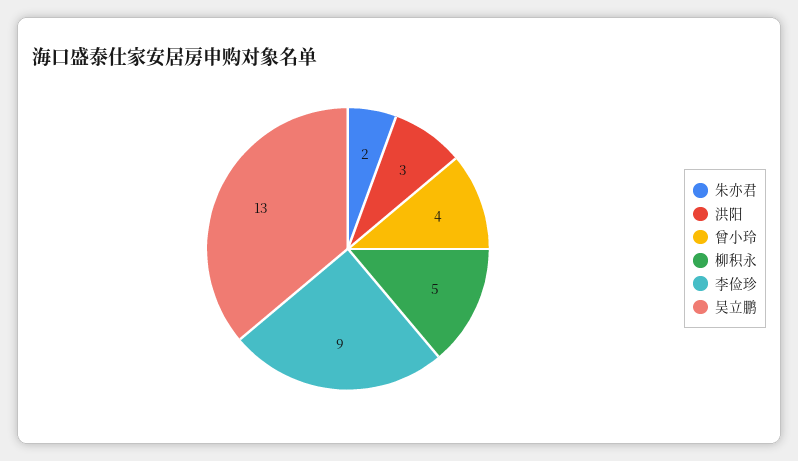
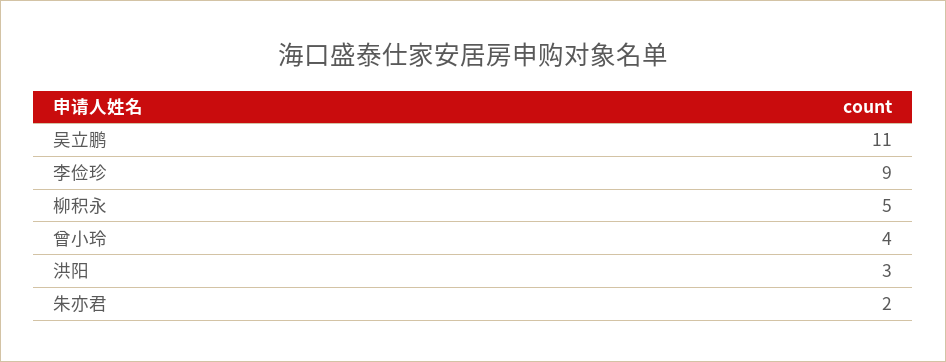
  {
    "朱亦君": 2,
    "洪阳": 3,
    "曾小玲": 4,
    "柳积永": 5,
    "李俭珍": 9,
-   "吴立鹏": 13
+   "吴立鹏": 11
  }

